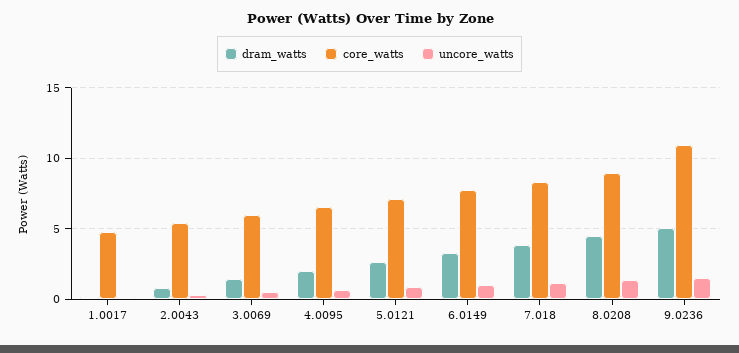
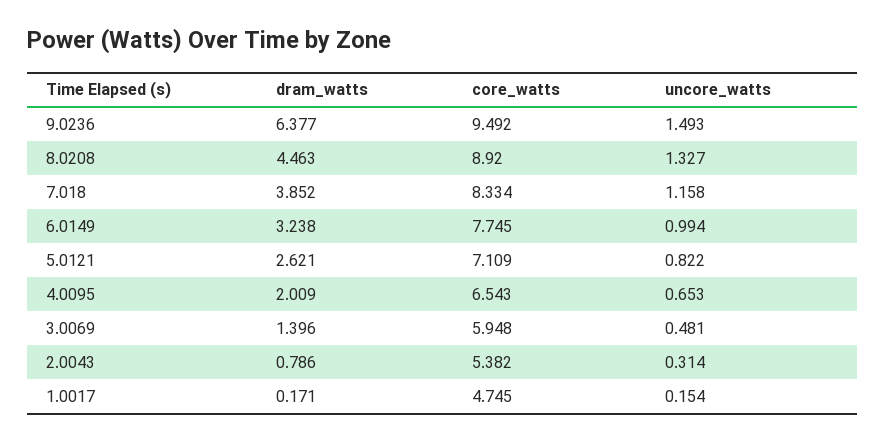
  {
    "dram_watts": {
      "1.0017": 0.171,
      "2.0043": 0.786,
      "3.0069": 1.396,
      "4.0095": 2.009,
      "5.0121": 2.621,
      "6.0149": 3.238,
      "7.018": 3.852,
      "8.0208": 4.463,
-     "9.0236": 5
+     "9.0236": 6.377
    },
    "core_watts": {
      "1.0017": 4.745,
      "2.0043": 5.382,
      "3.0069": 5.948,
      "4.0095": 6.543,
      "5.0121": 7.109,
      "6.0149": 7.745,
      "7.018": 8.334,
      "8.0208": 8.92,
-     "9.0236": 11
+     "9.0236": 9.492
    },
    "uncore_watts": {
      "1.0017": 0.154,
      "2.0043": 0.314,
      "3.0069": 0.481,
      "4.0095": 0.653,
      "5.0121": 0.822,
      "6.0149": 0.994,
      "7.018": 1.158,
      "8.0208": 1.327,
      "9.0236": 1.493
    }
  }

